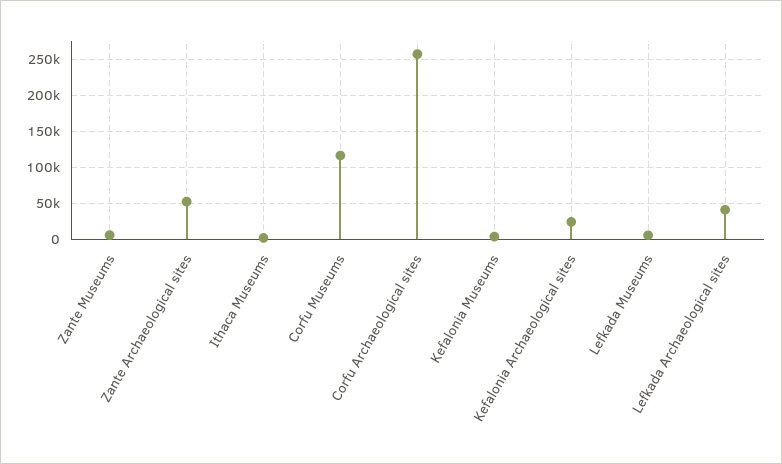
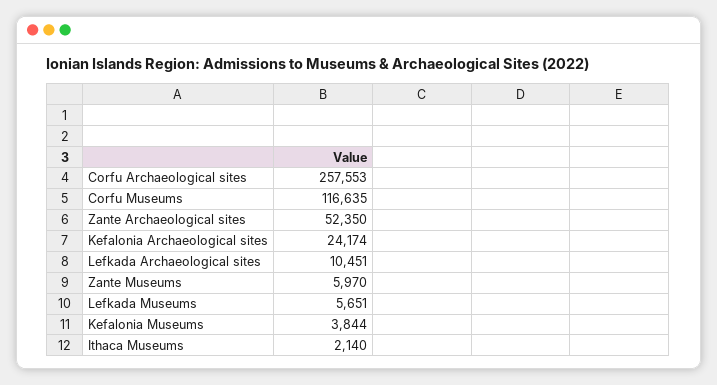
  {
    "Zante Museums": 5970,
    "Zante Archaeological sites": 52350,
    "Ithaca Museums": 2140,
    "Corfu Museums": 116635,
    "Corfu Archaeological sites": 257553,
    "Kefalonia Museums": 3844,
    "Kefalonia Archaeological sites": 24174,
    "Lefkada Museums": 5651,
-   "Lefkada Archaeological sites": 40000
+   "Lefkada Archaeological sites": 10451
  }

